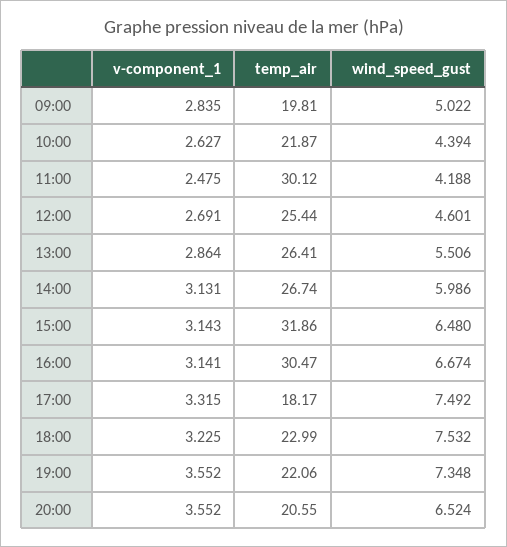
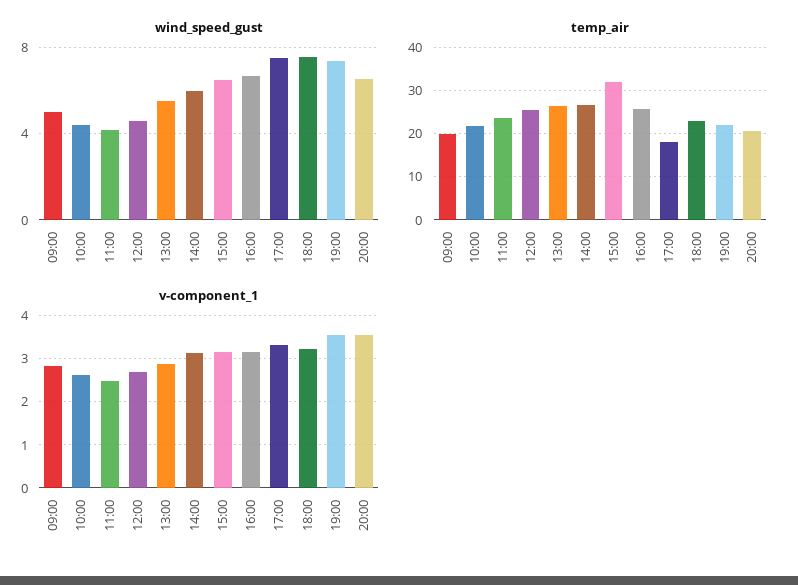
  {
    "v-component_1": {
      "09:00": 2.835,
      "10:00": 2.627,
      "11:00": 2.475,
      "12:00": 2.691,
      "13:00": 2.864,
      "14:00": 3.131,
      "15:00": 3.143,
      "16:00": 3.141,
      "17:00": 3.315,
      "18:00": 3.225,
      "19:00": 3.552,
      "20:00": 3.552
    },
    "temp_air": {
      "09:00": 19.81,
      "10:00": 21.87,
-     "11:00": 30.12,
+     "11:00": 24,
      "12:00": 25.44,
      "13:00": 26.41,
      "14:00": 26.74,
      "15:00": 31.86,
-     "16:00": 30.47,
+     "16:00": 26,
      "17:00": 18.17,
      "18:00": 22.99,
      "19:00": 22.06,
      "20:00": 20.55
    },
    "wind_speed_gust": {
      "09:00": 5.022,
      "10:00": 4.394,
      "11:00": 4.188,
      "12:00": 4.601,
      "13:00": 5.506,
      "14:00": 5.986,
      "15:00": 6.48,
      "16:00": 6.674,
      "17:00": 7.492,
      "18:00": 7.532,
      "19:00": 7.348,
      "20:00": 6.524
    }
  }

